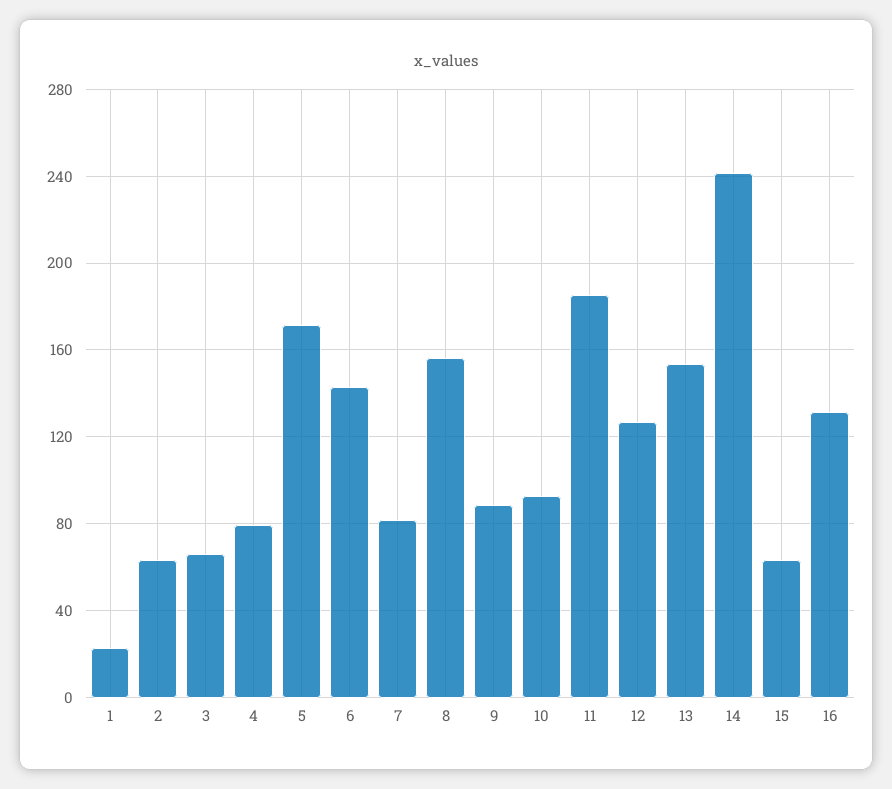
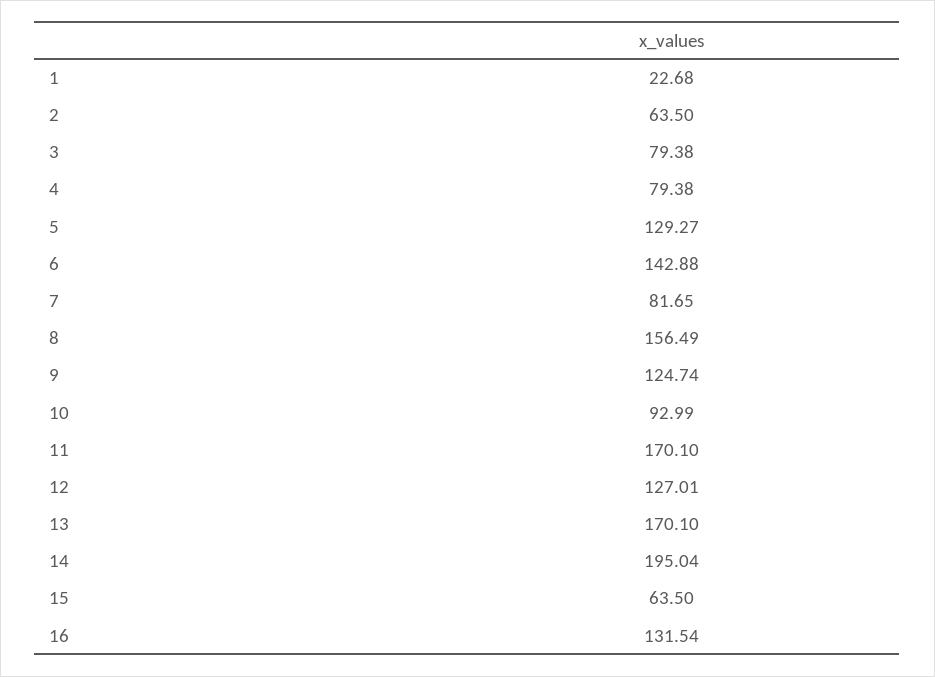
  {
    "1": 22.68,
    "2": 63.5,
-   "3": 65,
+   "3": 79.38,
    "4": 79.38,
-   "5": 170,
+   "5": 129.27,
    "6": 142.88,
    "7": 81.65,
    "8": 156.49,
-   "9": 90,
+   "9": 124.74,
    "10": 92.99,
-   "11": 185,
+   "11": 170.1,
    "12": 127.01,
-   "13": 155,
+   "13": 170.1,
-   "14": 240,
+   "14": 195.04,
    "15": 63.5,
    "16": 131.54
  }

